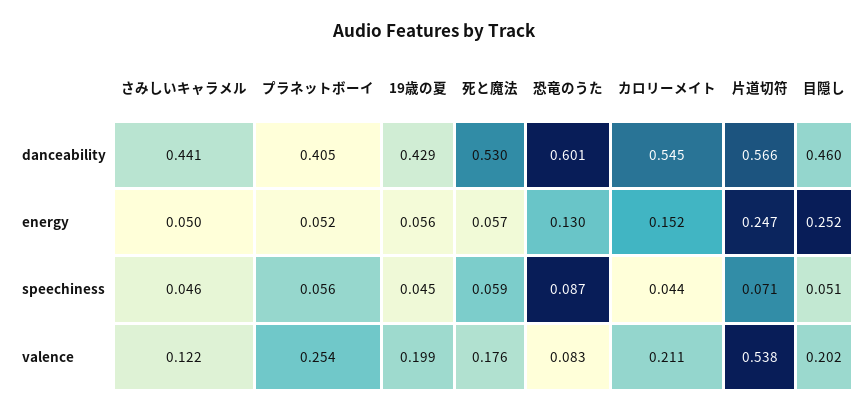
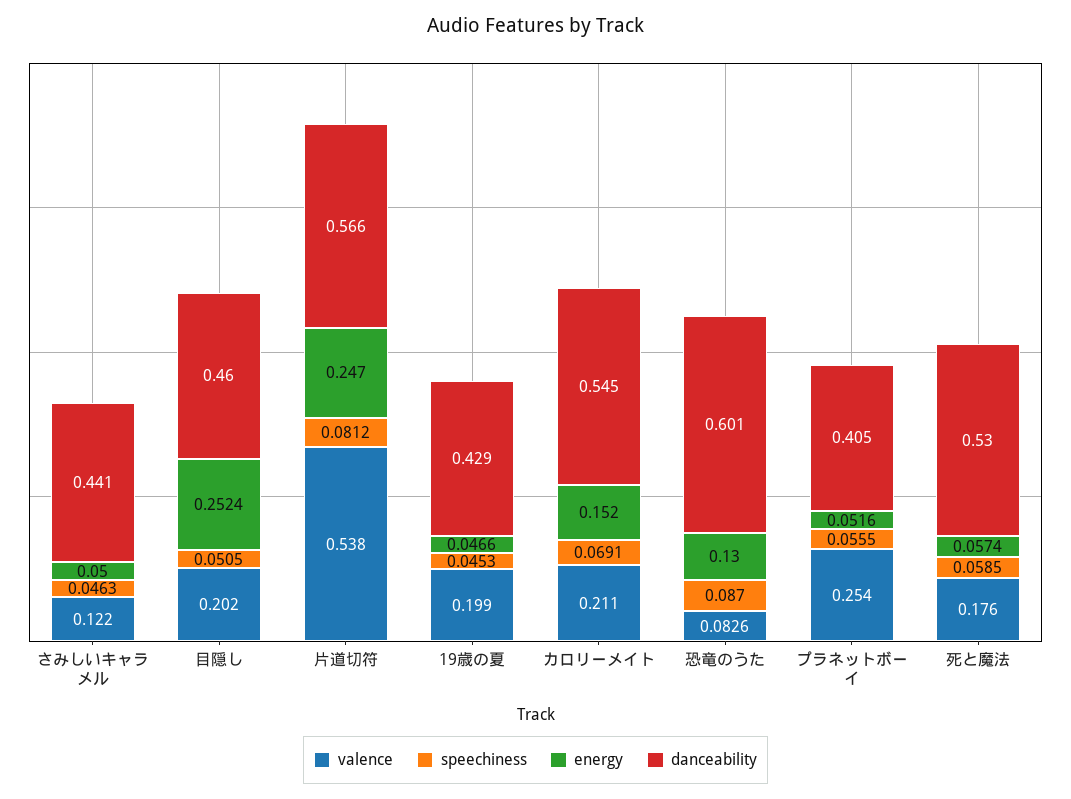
  {
    "danceability": {
      "さみしいキャラメル": 0.441,
      "プラネットボーイ": 0.405,
      "19歳の夏": 0.429,
      "死と魔法": 0.53,
      "恐竜のうた": 0.601,
      "カロリーメイト": 0.545,
      "片道切符": 0.566,
      "目隠し": 0.46
    },
    "energy": {
      "さみしいキャラメル": 0.05,
      "プラネットボーイ": 0.0516,
-     "19歳の夏": 0.056,
+     "19歳の夏": 0.0466,
      "死と魔法": 0.0574,
      "恐竜のうた": 0.13,
      "カロリーメイト": 0.152,
      "片道切符": 0.247,
      "目隠し": 0.2524
    },
    "speechiness": {
      "さみしいキャラメル": 0.0463,
      "プラネットボーイ": 0.0555,
      "19歳の夏": 0.0453,
      "死と魔法": 0.0585,
      "恐竜のうた": 0.087,
-     "カロリーメイト": 0.044,
+     "カロリーメイト": 0.0691,
-     "片道切符": 0.071,
+     "片道切符": 0.0812,
      "目隠し": 0.0505
    },
    "valence": {
      "さみしいキャラメル": 0.122,
      "プラネットボーイ": 0.254,
      "19歳の夏": 0.199,
      "死と魔法": 0.176,
      "恐竜のうた": 0.0826,
      "カロリーメイト": 0.211,
      "片道切符": 0.538,
      "目隠し": 0.202
    }
  }

